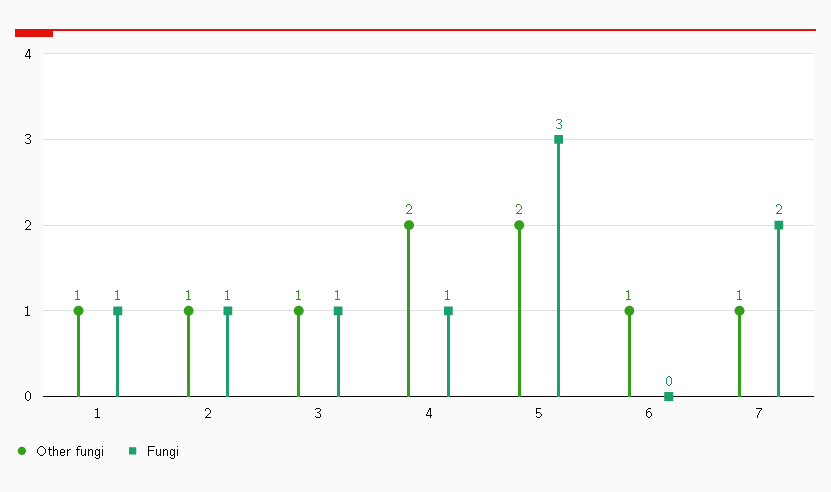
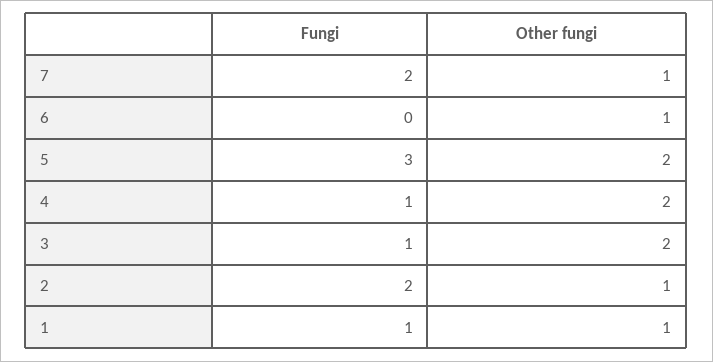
  {
    "Other fungi": {
      "1": 1,
      "2": 1,
-     "3": 1,
+     "3": 2,
      "4": 2,
      "5": 2,
      "6": 1,
      "7": 1
    },
    "Fungi": {
      "1": 1,
-     "2": 1,
+     "2": 2,
      "3": 1,
      "4": 1,
      "5": 3,
      "6": 0,
      "7": 2
    }
  }

